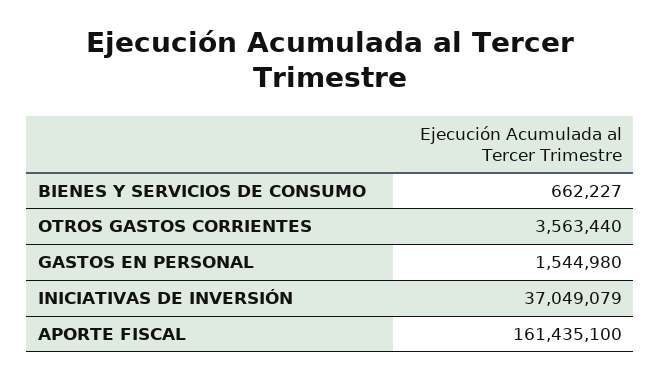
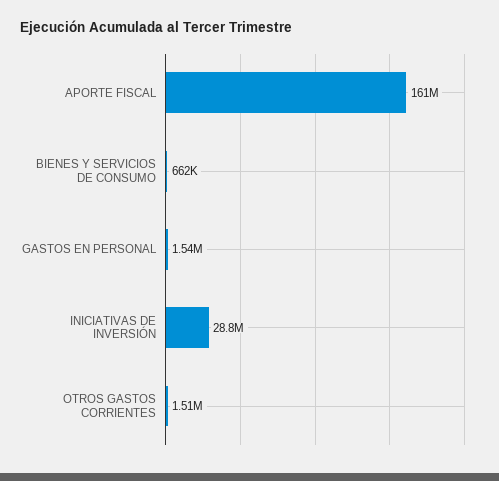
  {
    "BIENES Y SERVICIOS DE CONSUMO": 662227,
-   "OTROS GASTOS CORRIENTES": 3563440,
+   "OTROS GASTOS CORRIENTES": 1510000,
    "GASTOS EN PERSONAL": 1544980,
-   "INICIATIVAS DE INVERSIÓN": 37049079,
+   "INICIATIVAS DE INVERSIÓN": 28800000,
    "APORTE FISCAL": 161435100
  }

